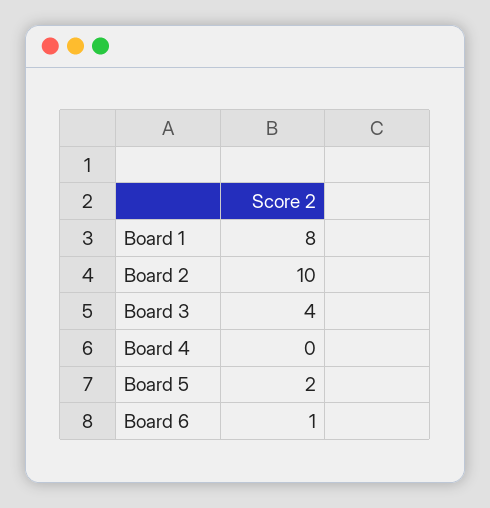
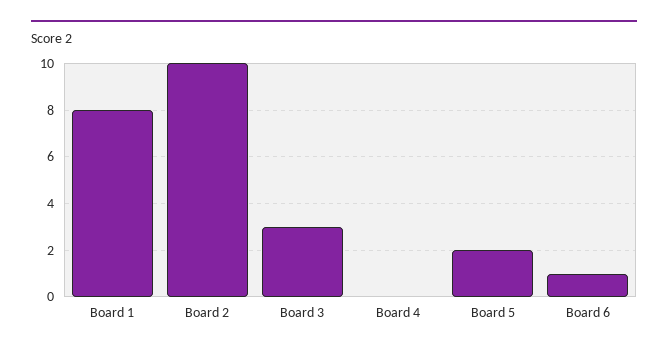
  {
    "Board 1": 8,
    "Board 2": 10,
-   "Board 3": 4,
+   "Board 3": 3,
    "Board 4": 0,
    "Board 5": 2,
    "Board 6": 1
  }

